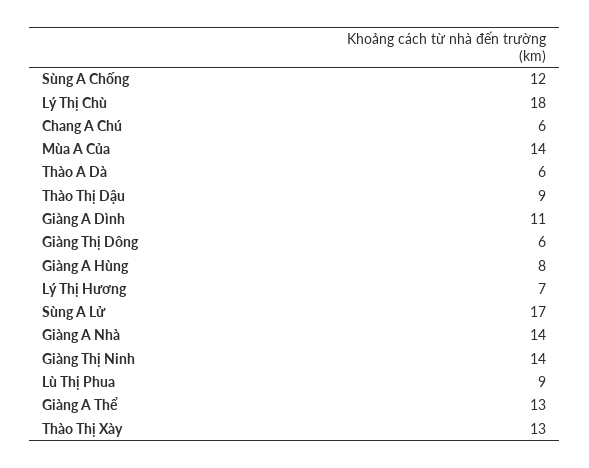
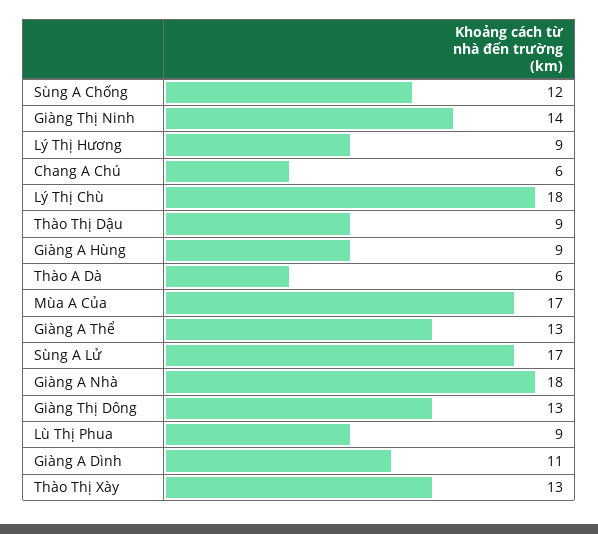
  {
    "Sùng A Chống": 12,
    "Lý Thị Chù": 18,
    "Chang A Chú": 6,
-   "Mùa A Của": 14,
+   "Mùa A Của": 17,
    "Thào A Dà": 6,
    "Thào Thị Dậu": 9,
    "Giàng A Dình": 11,
-   "Giàng Thị Dông": 6,
+   "Giàng Thị Dông": 13,
-   "Giàng A Hùng": 8,
+   "Giàng A Hùng": 9,
-   "Lý Thị Hương": 7,
+   "Lý Thị Hương": 9,
    "Sùng A Lử": 17,
-   "Giàng A Nhà": 14,
+   "Giàng A Nhà": 18,
    "Giàng Thị Ninh": 14,
    "Lù Thị Phua": 9,
    "Giàng A Thể": 13,
    "Thào Thị Xày": 13
  }

